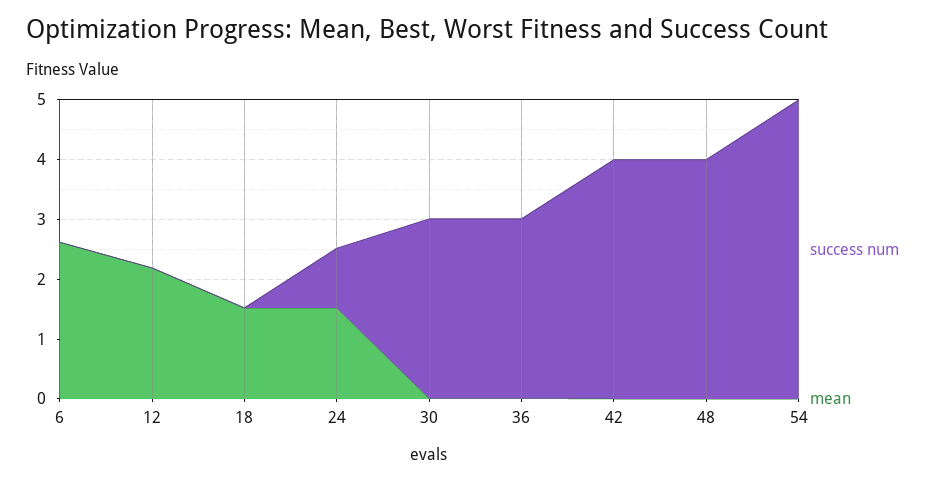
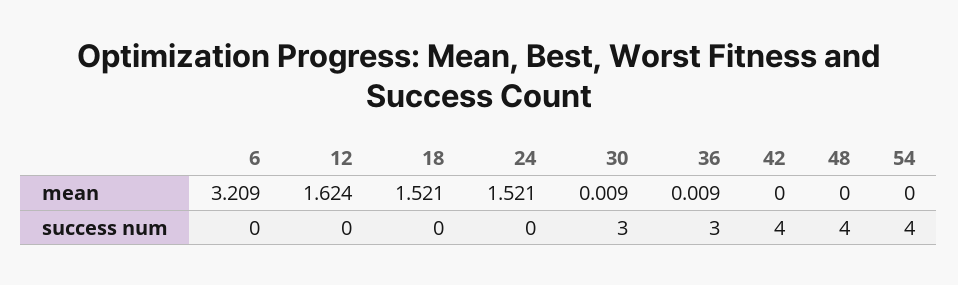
  {
    "success num": {
      "6": 0,
      "12": 0,
      "18": 0,
-     "24": 1,
+     "24": 0,
      "30": 3,
      "36": 3,
      "42": 4,
      "48": 4,
-     "54": 5
+     "54": 4
    },
    "mean": {
-     "6": 2.6,
+     "6": 3.209,
-     "12": 2.2,
+     "12": 1.624,
      "18": 1.521,
      "24": 1.521,
      "30": 0.009,
      "36": 0.009,
      "42": 0,
      "48": 0,
      "54": 0
    }
  }

